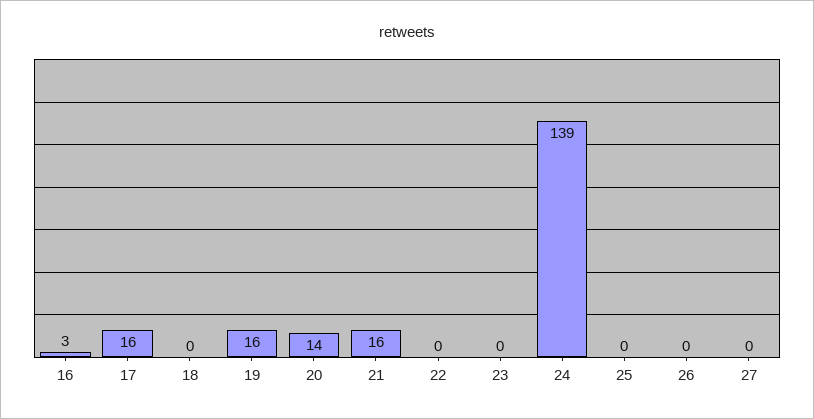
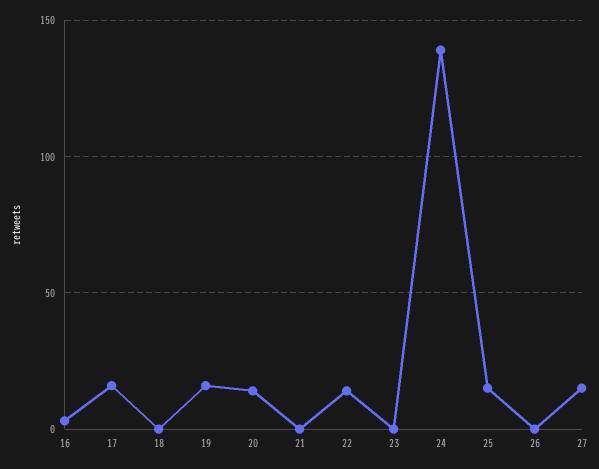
  {
    "16": 3,
    "17": 16,
    "18": 0,
    "19": 16,
    "20": 14,
-   "21": 16,
+   "21": 0,
-   "22": 0,
+   "22": 15,
    "23": 0,
    "24": 139,
-   "25": 0,
+   "25": 15,
    "26": 0,
-   "27": 0
+   "27": 15
  }

